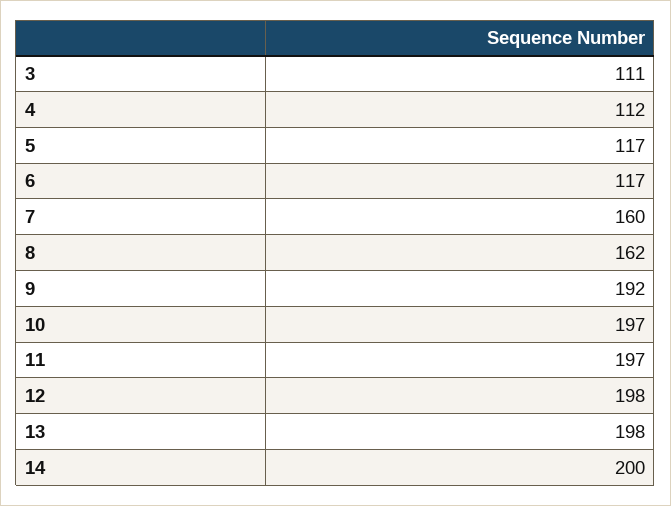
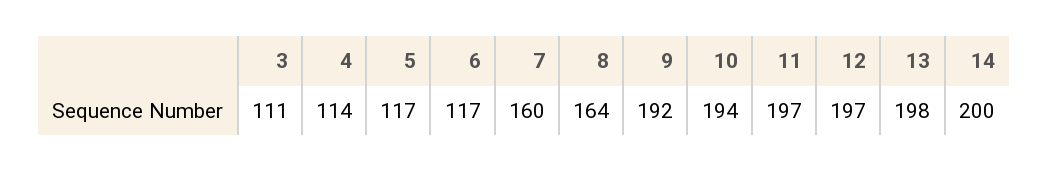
  {
    "3": 111,
-   "4": 112,
+   "4": 114,
    "5": 117,
    "6": 117,
    "7": 160,
-   "8": 162,
+   "8": 164,
    "9": 192,
-   "10": 197,
+   "10": 194,
    "11": 197,
-   "12": 198,
+   "12": 197,
    "13": 198,
    "14": 200
  }

